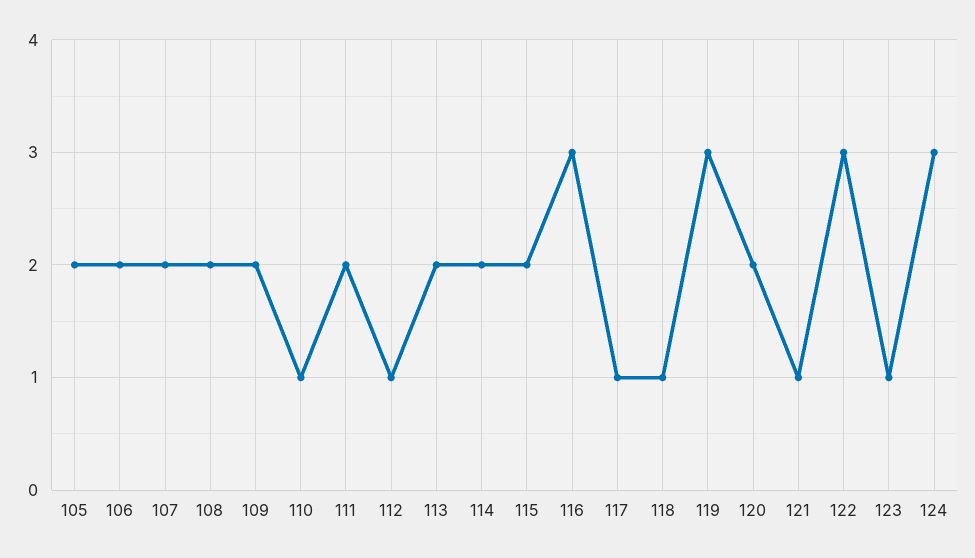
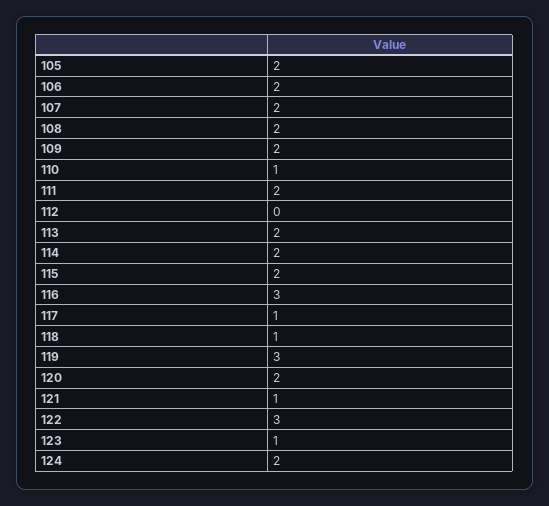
  {
    "105": 2,
    "106": 2,
    "107": 2,
    "108": 2,
    "109": 2,
    "110": 1,
    "111": 2,
-   "112": 1,
+   "112": 0,
    "113": 2,
    "114": 2,
    "115": 2,
    "116": 3,
    "117": 1,
    "118": 1,
    "119": 3,
    "120": 2,
    "121": 1,
    "122": 3,
    "123": 1,
-   "124": 3
+   "124": 2
  }

